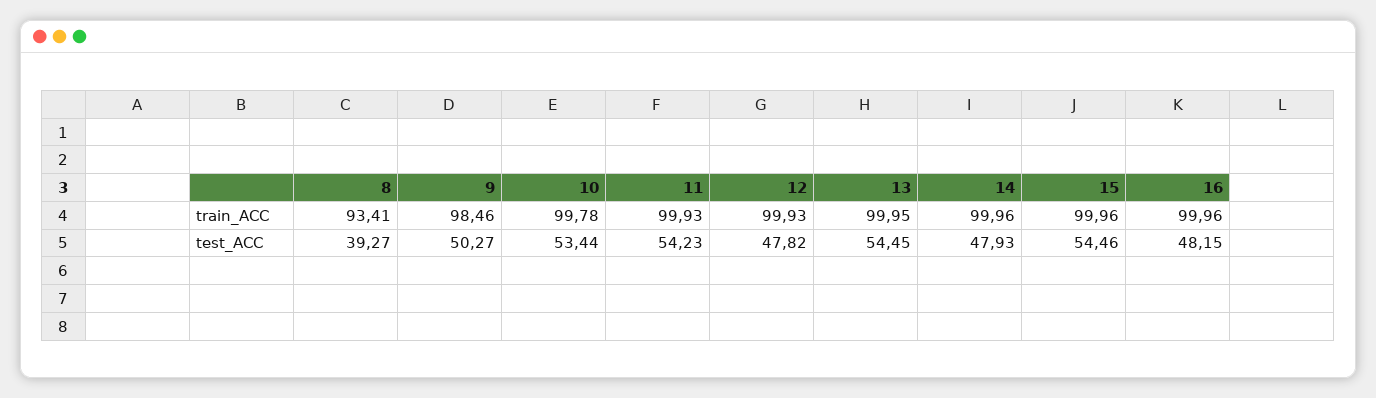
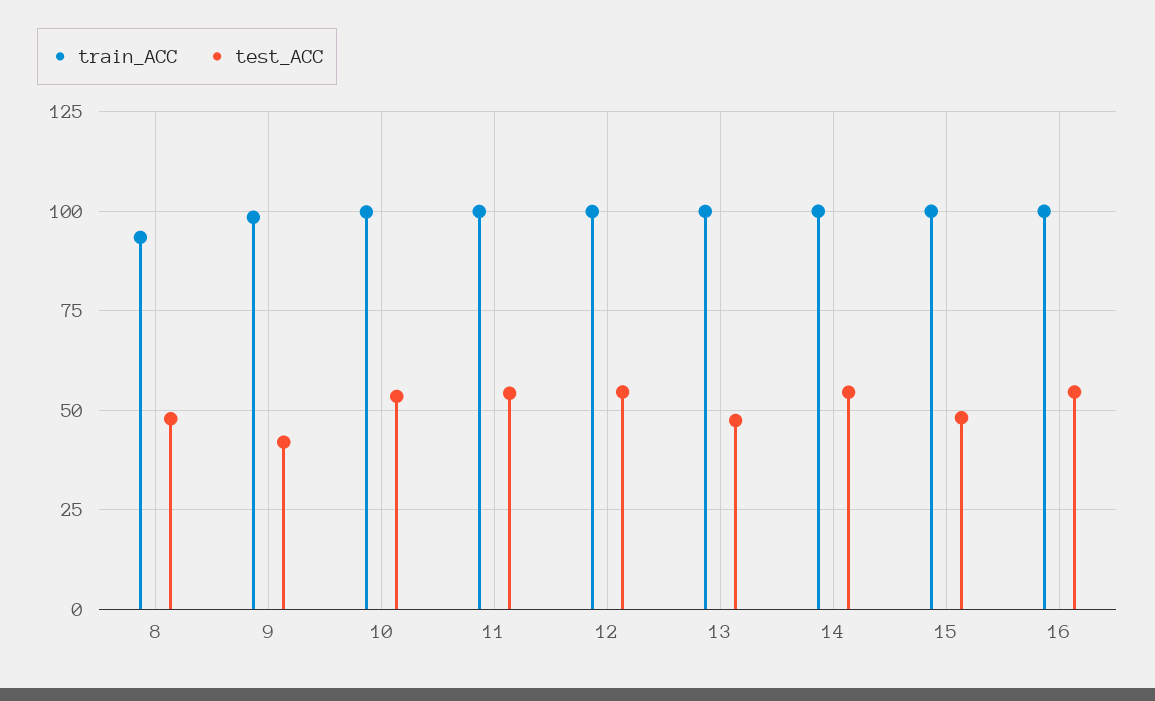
  {
    "train_ACC": {
      "8": 93.41,
      "9": 98.46,
      "10": 99.78,
      "11": 99.93,
      "12": 99.93,
      "13": 99.95,
      "14": 99.96,
      "15": 99.96,
      "16": 99.96
    },
    "test_ACC": {
-     "8": 39.27,
+     "8": 47.5,
-     "9": 50.27,
+     "9": 42.5,
      "10": 53.44,
      "11": 54.23,
-     "12": 47.82,
+     "12": 55,
-     "13": 54.45,
+     "13": 47.5,
-     "14": 47.93,
+     "14": 55,
-     "15": 54.46,
+     "15": 47.5,
-     "16": 48.15
+     "16": 55
    }
  }

